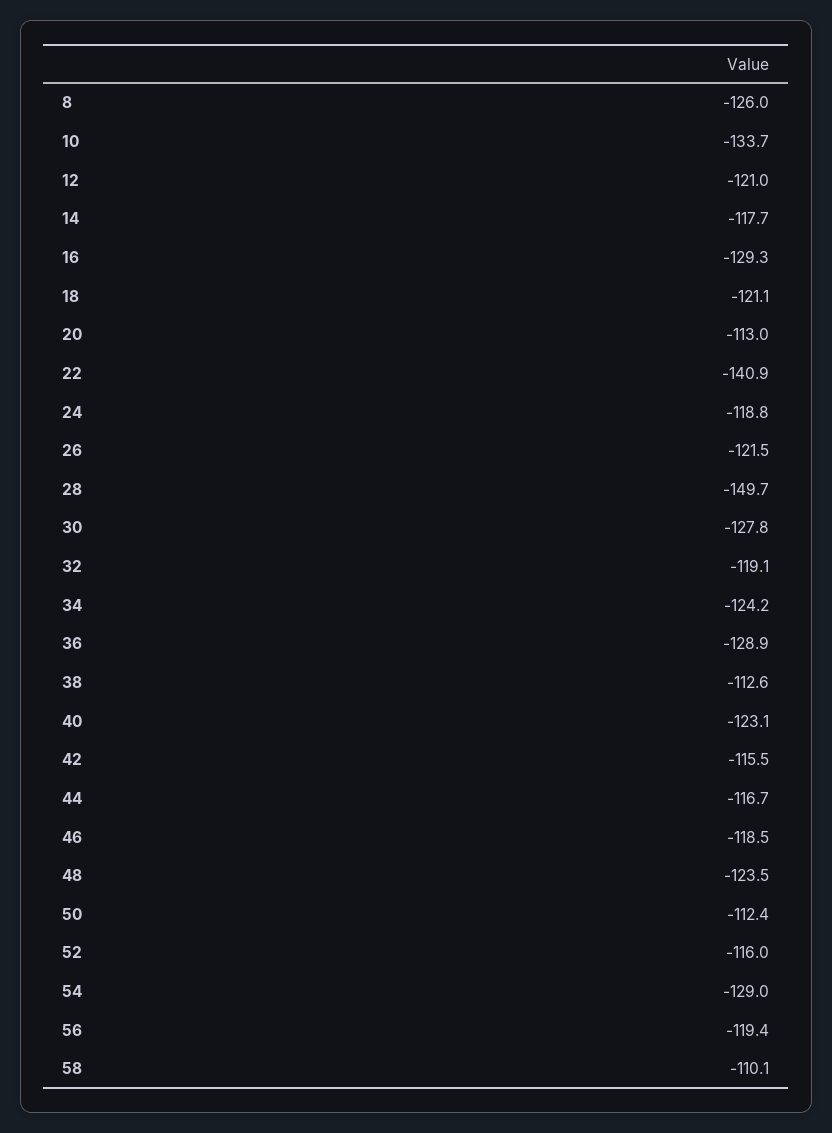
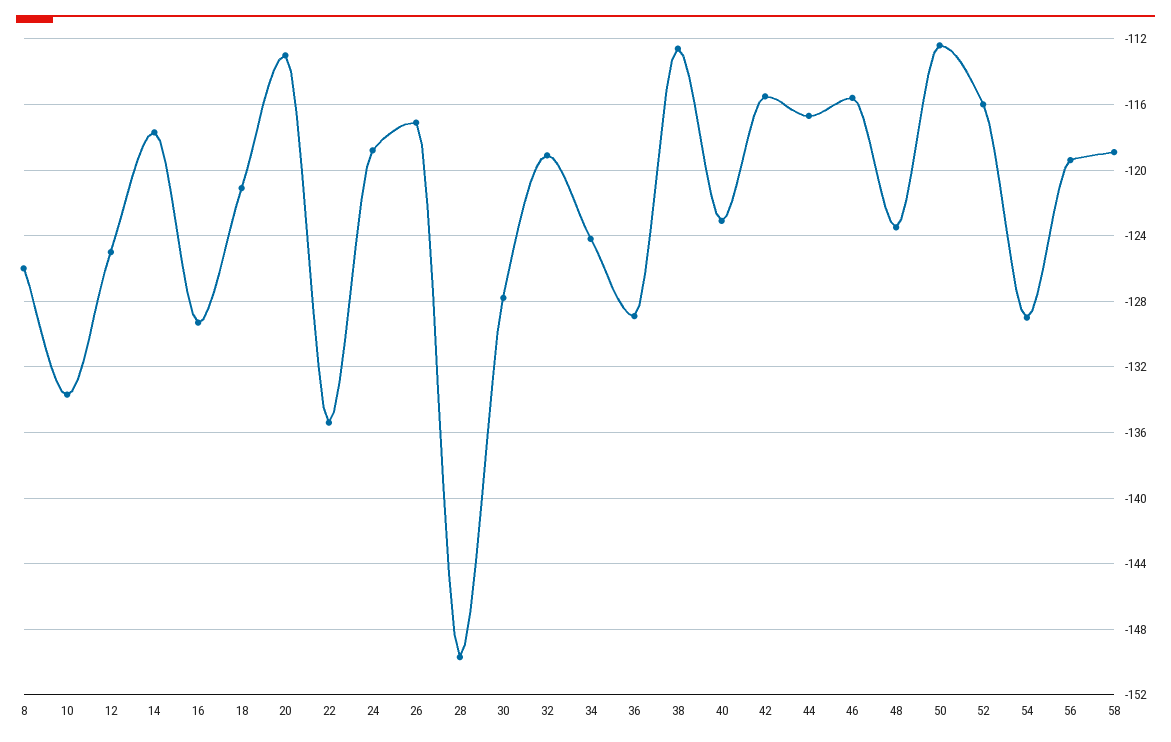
  {
    "8": -126,
    "10": -133.7,
-   "12": -121,
+   "12": -125,
    "14": -117.7,
    "16": -129.3,
    "18": -121.1,
    "20": -113,
-   "22": -140.9,
+   "22": -135.5,
    "24": -118.8,
-   "26": -121.5,
+   "26": -117,
    "28": -149.7,
    "30": -127.8,
    "32": -119.1,
    "34": -124.2,
    "36": -128.9,
    "38": -112.6,
    "40": -123.1,
    "42": -115.5,
    "44": -116.7,
-   "46": -118.5,
+   "46": -115.5,
    "48": -123.5,
    "50": -112.4,
    "52": -116,
    "54": -129,
    "56": -119.4,
-   "58": -110.1
+   "58": -119
  }

